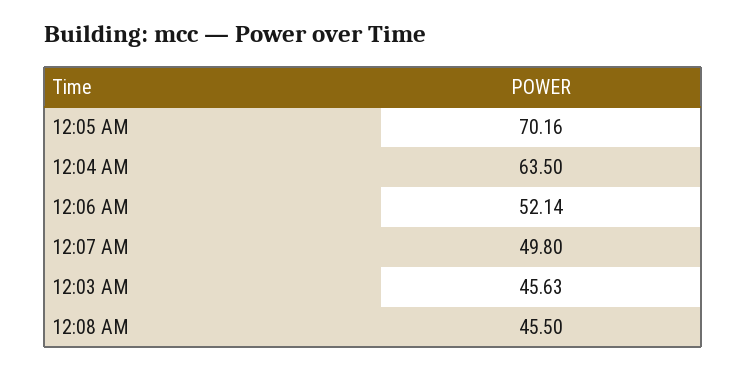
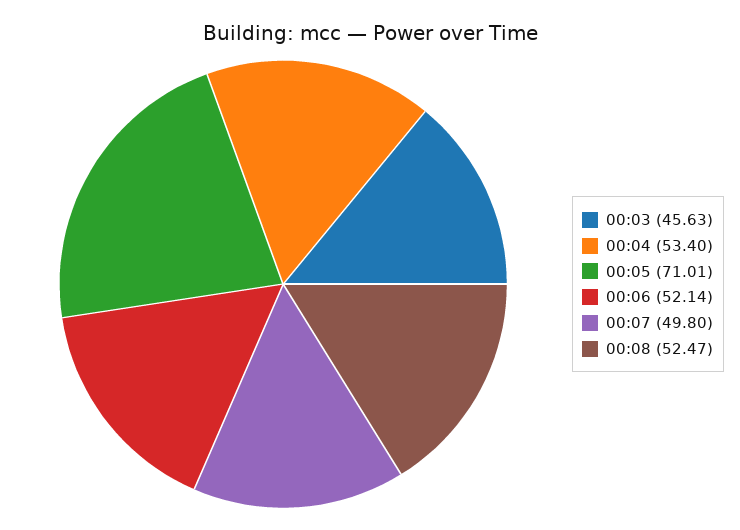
  {
-   "12:05 AM": 70.16,
+   "12:05 AM": 71.01,
-   "12:04 AM": 63.5,
+   "12:04 AM": 53.4,
    "12:06 AM": 52.14,
    "12:07 AM": 49.8,
    "12:03 AM": 45.63,
-   "12:08 AM": 45.5
+   "12:08 AM": 52.47
  }

